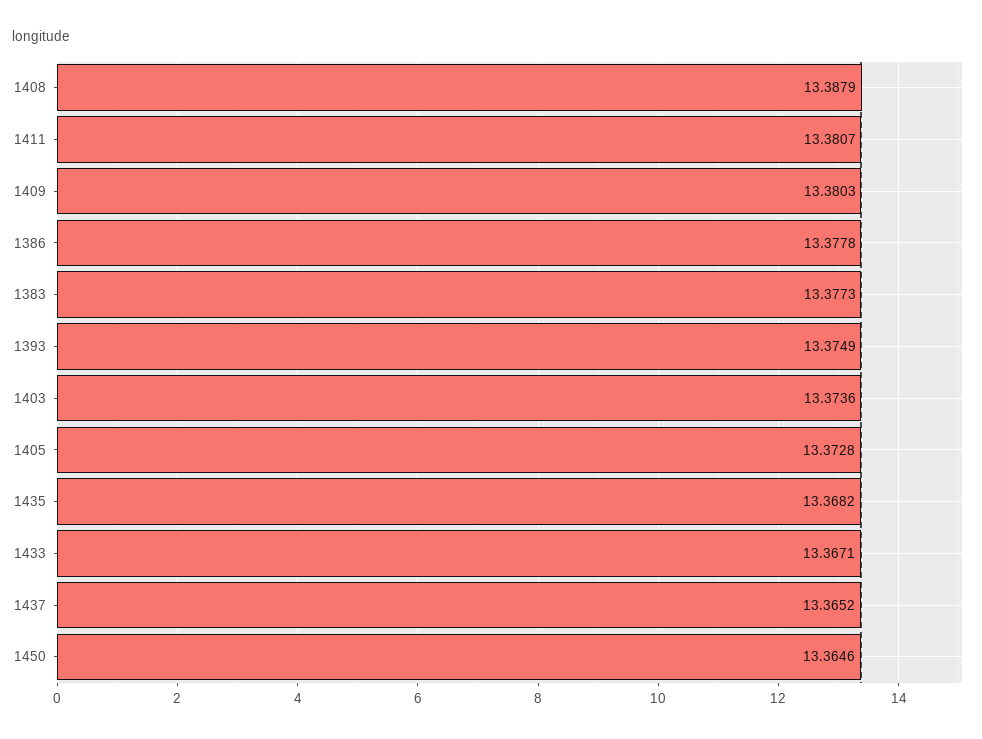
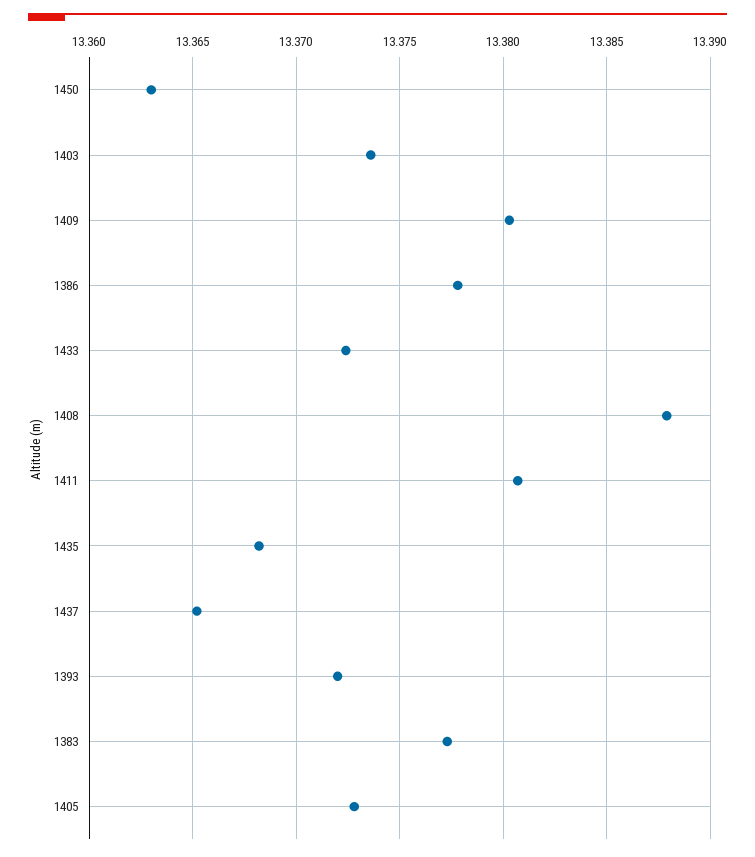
  {
    "1408": 13.3879,
    "1411": 13.3807,
    "1409": 13.3803,
    "1386": 13.3778,
    "1383": 13.3773,
-   "1393": 13.3749,
+   "1393": 13.372,
    "1403": 13.3736,
    "1405": 13.3728,
    "1435": 13.3682,
-   "1433": 13.3671,
+   "1433": 13.3725,
    "1437": 13.3652,
-   "1450": 13.3646
+   "1450": 13.363
  }

